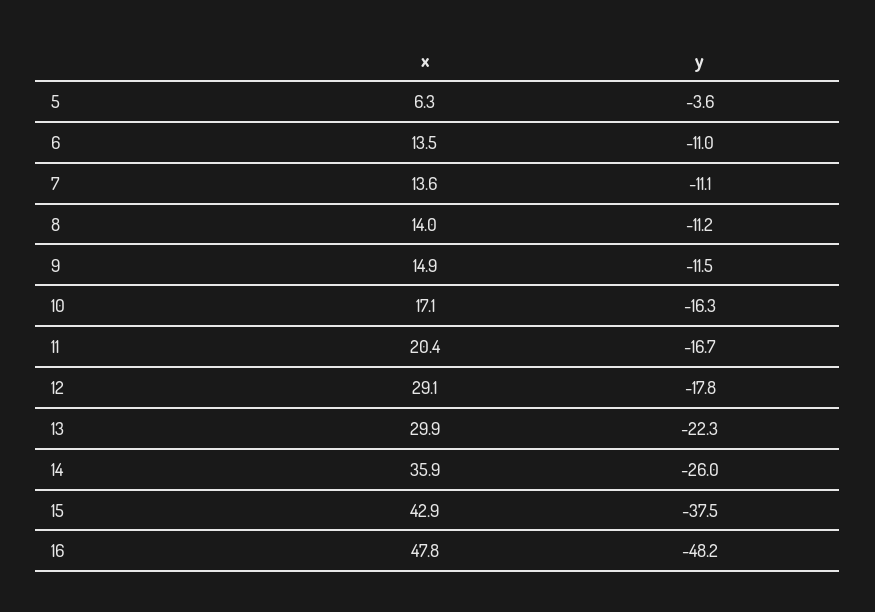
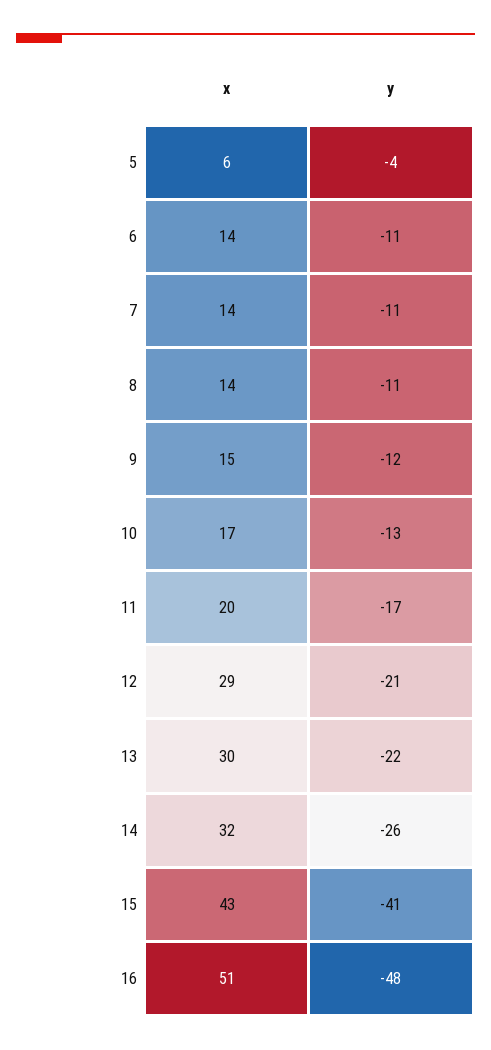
  {
    "x": {
      "5": 6.3,
      "6": 13.5,
      "7": 13.6,
      "8": 14,
      "9": 14.9,
      "10": 17.1,
      "11": 20.4,
      "12": 29.1,
      "13": 29.9,
-     "14": 35.9,
+     "14": 32,
      "15": 42.9,
-     "16": 47.8
+     "16": 51
    },
    "y": {
      "5": -3.6,
      "6": -11,
      "7": -11.1,
      "8": -11.2,
      "9": -11.5,
-     "10": -16.3,
+     "10": -13,
      "11": -16.7,
-     "12": -17.8,
+     "12": -21,
      "13": -22.3,
      "14": -26,
-     "15": -37.5,
+     "15": -41,
      "16": -48.2
    }
  }

